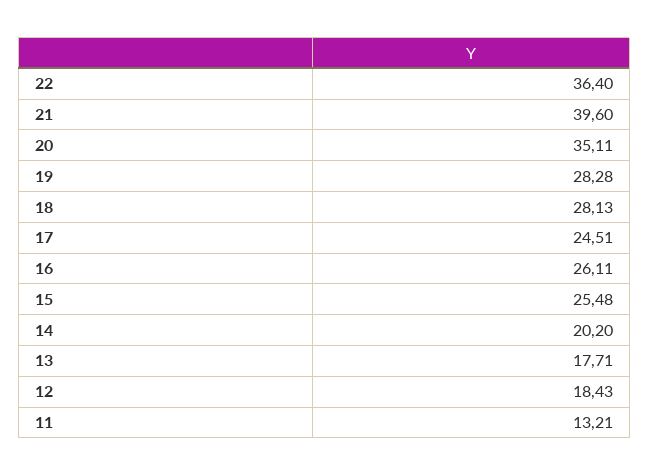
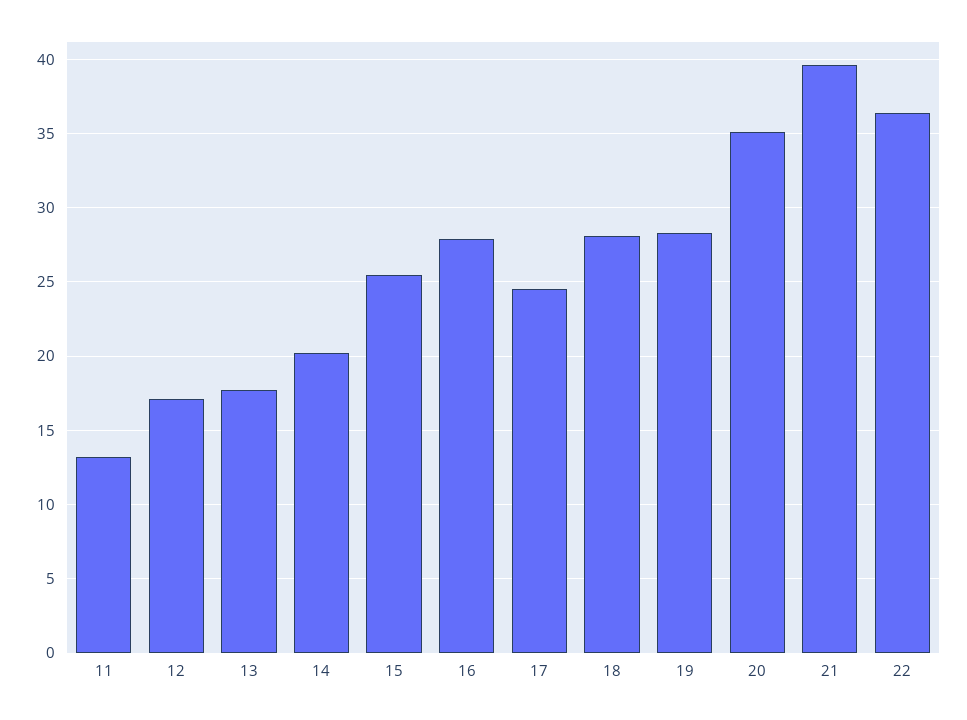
  {
    "22": 36.4,
    "21": 39.6,
    "20": 35.11,
    "19": 28.28,
    "18": 28.13,
    "17": 24.51,
-   "16": 26.11,
+   "16": 28,
    "15": 25.48,
    "14": 20.2,
    "13": 17.71,
-   "12": 18.43,
+   "12": 17,
    "11": 13.21
  }

